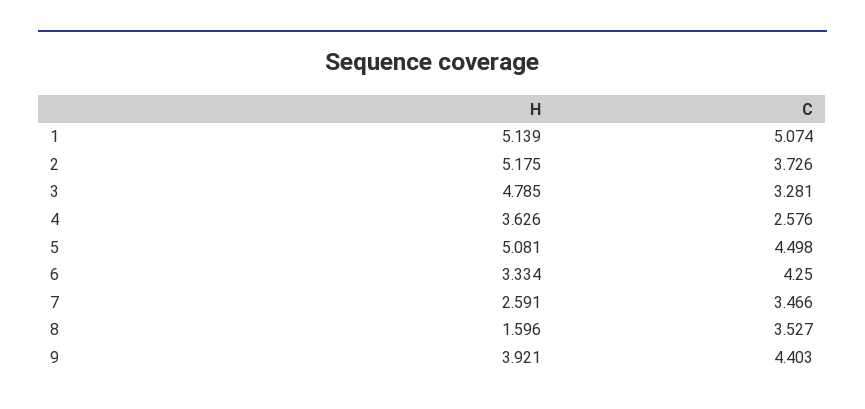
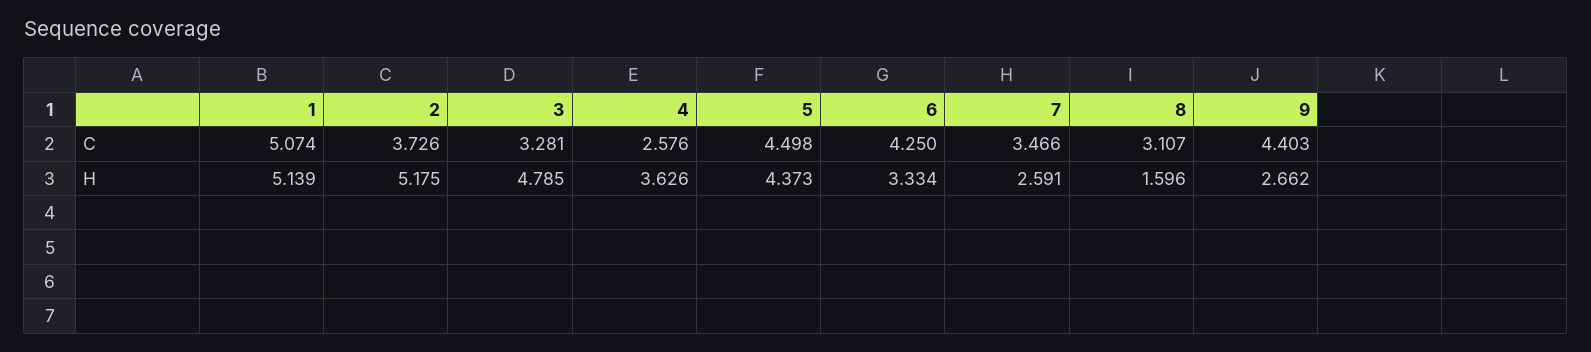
  {
    "H": {
      "1": 5.139,
      "2": 5.175,
      "3": 4.785,
      "4": 3.626,
-     "5": 5.081,
+     "5": 4.373,
      "6": 3.334,
      "7": 2.591,
      "8": 1.596,
-     "9": 3.921
+     "9": 2.662
    },
    "C": {
      "1": 5.074,
      "2": 3.726,
      "3": 3.281,
      "4": 2.576,
      "5": 4.498,
      "6": 4.25,
      "7": 3.466,
-     "8": 3.527,
+     "8": 3.107,
      "9": 4.403
    }
  }

